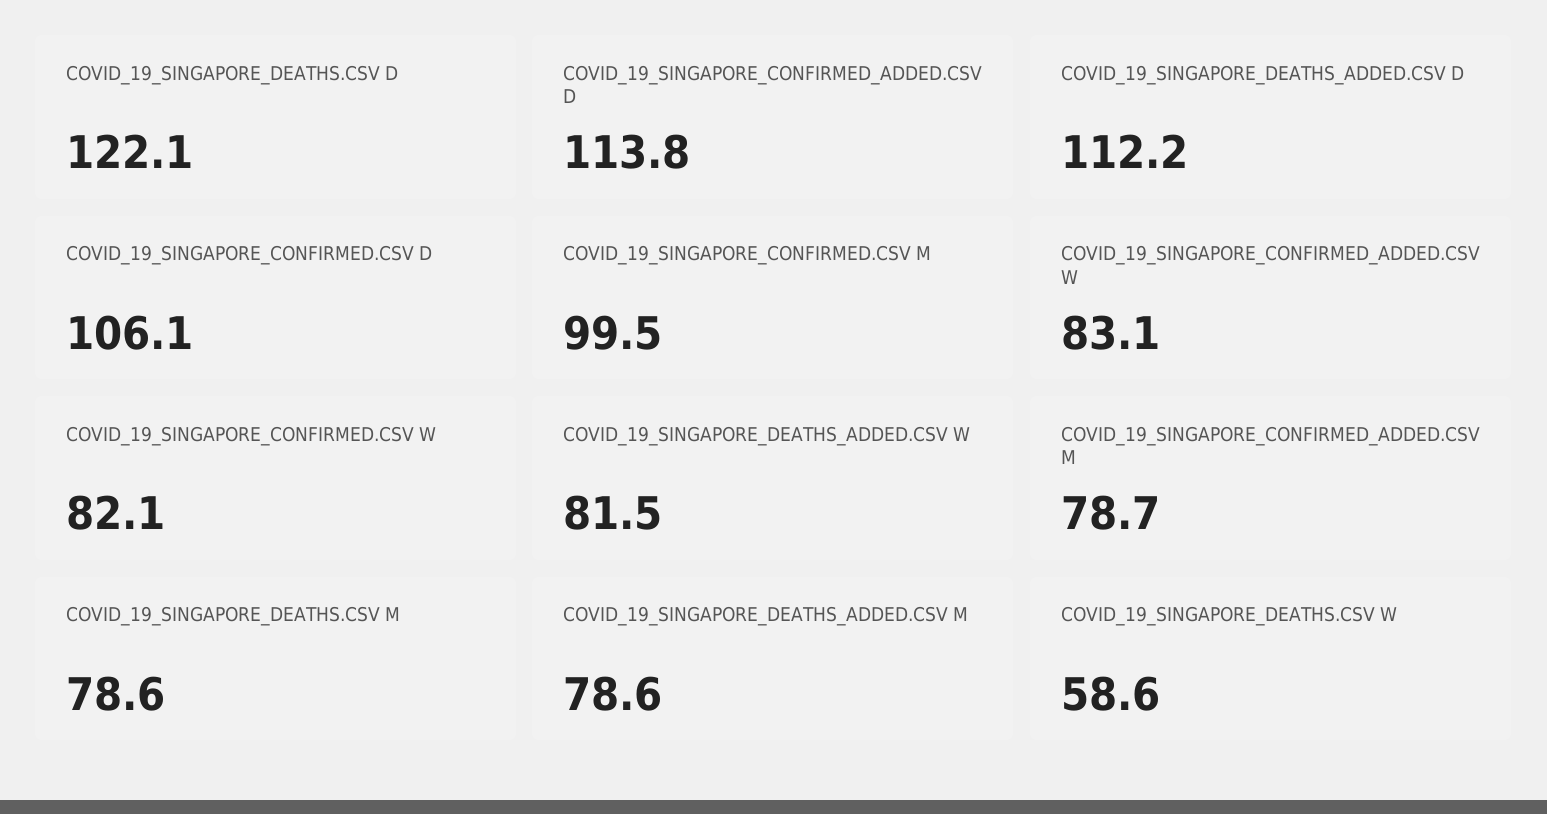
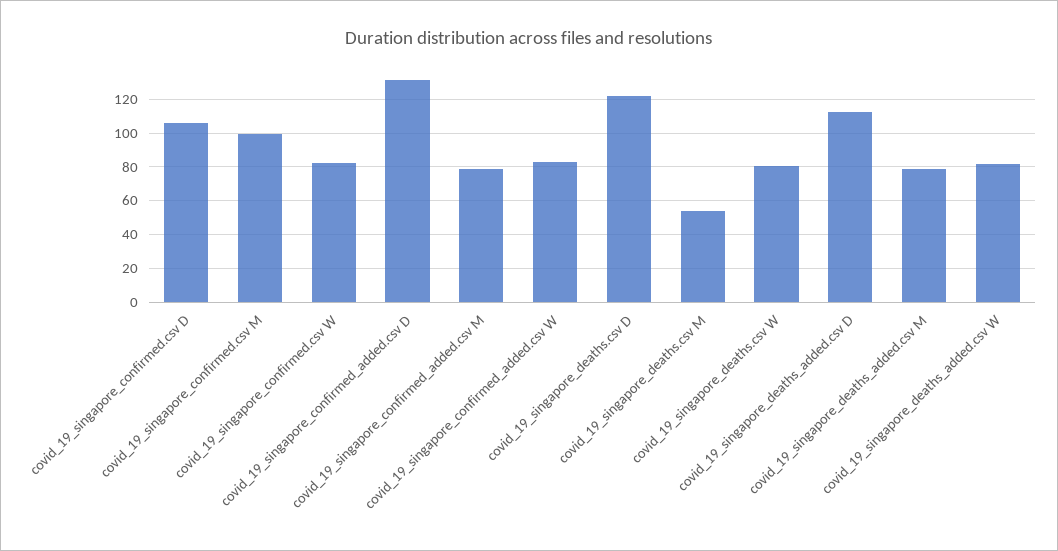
  {
    "COVID_19_SINGAPORE_DEATHS.CSV D": 122.1,
-   "COVID_19_SINGAPORE_CONFIRMED_ADDED.CSV D": 113.8,
+   "COVID_19_SINGAPORE_CONFIRMED_ADDED.CSV D": 130,
    "COVID_19_SINGAPORE_DEATHS_ADDED.CSV D": 112.2,
    "COVID_19_SINGAPORE_CONFIRMED.CSV D": 106.1,
    "COVID_19_SINGAPORE_CONFIRMED.CSV M": 99.5,
    "COVID_19_SINGAPORE_CONFIRMED_ADDED.CSV W": 83.1,
    "COVID_19_SINGAPORE_CONFIRMED.CSV W": 82.1,
    "COVID_19_SINGAPORE_DEATHS_ADDED.CSV W": 81.5,
    "COVID_19_SINGAPORE_CONFIRMED_ADDED.CSV M": 78.7,
-   "COVID_19_SINGAPORE_DEATHS.CSV M": 78.6,
+   "COVID_19_SINGAPORE_DEATHS.CSV M": 55,
    "COVID_19_SINGAPORE_DEATHS_ADDED.CSV M": 78.6,
-   "COVID_19_SINGAPORE_DEATHS.CSV W": 58.6
+   "COVID_19_SINGAPORE_DEATHS.CSV W": 80
  }

